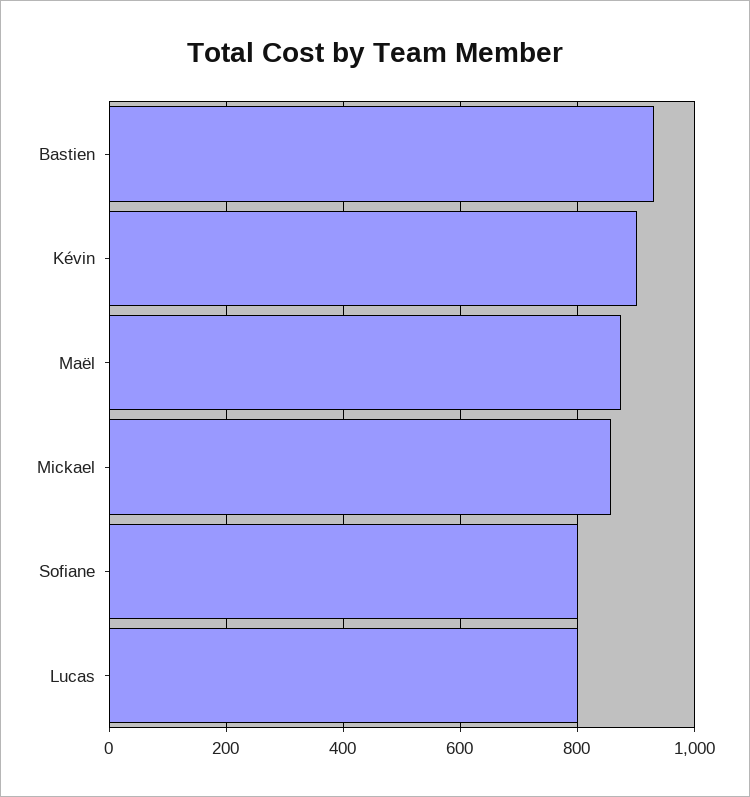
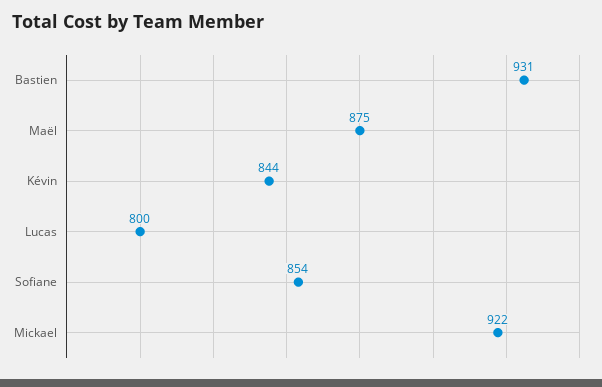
  {
    "Bastien": 931,
-   "Kévin": 900,
+   "Kévin": 844,
    "Maël": 875,
-   "Mickael": 860,
+   "Mickael": 922,
-   "Sofiane": 800,
+   "Sofiane": 854,
    "Lucas": 800
  }

